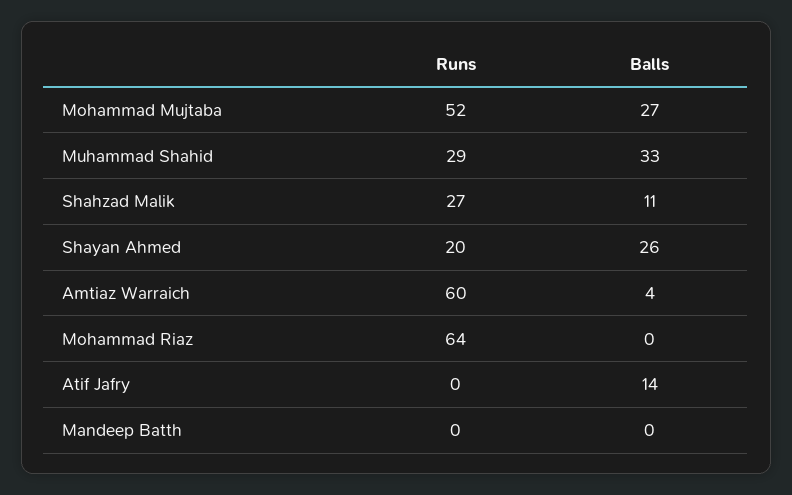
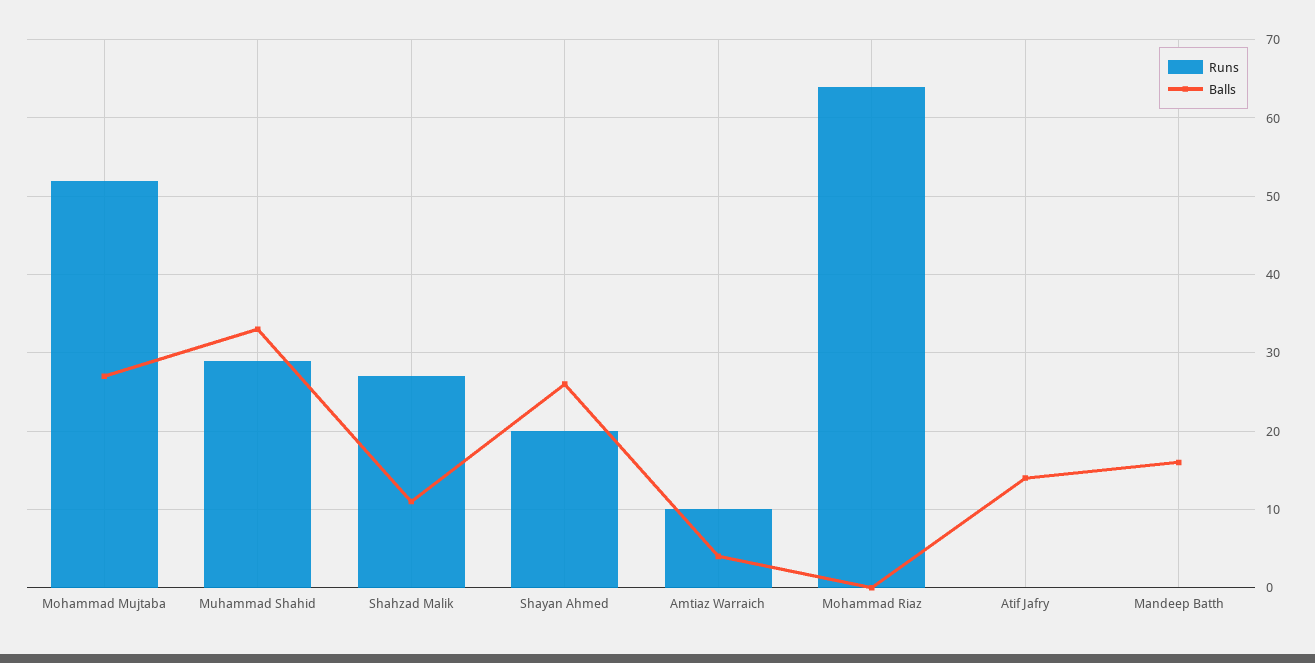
  {
    "Runs": {
      "Mohammad Mujtaba": 52,
      "Muhammad Shahid": 29,
      "Shahzad Malik": 27,
      "Shayan Ahmed": 20,
-     "Amtiaz Warraich": 60,
+     "Amtiaz Warraich": 10,
      "Mohammad Riaz": 64,
      "Atif Jafry": 0,
      "Mandeep Batth": 0
    },
    "Balls": {
      "Mohammad Mujtaba": 27,
      "Muhammad Shahid": 33,
      "Shahzad Malik": 11,
      "Shayan Ahmed": 26,
      "Amtiaz Warraich": 4,
      "Mohammad Riaz": 0,
      "Atif Jafry": 14,
-     "Mandeep Batth": 0
+     "Mandeep Batth": 16
    }
  }

